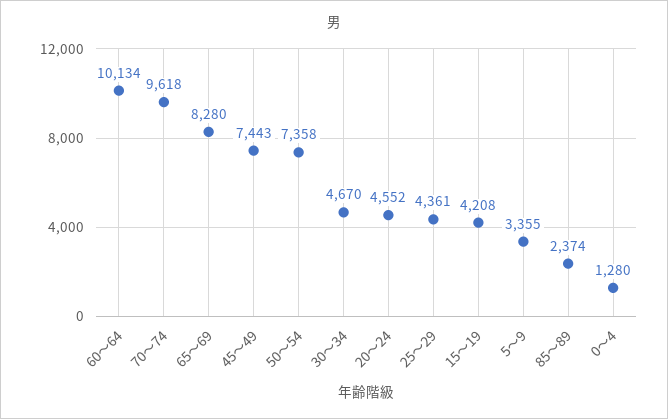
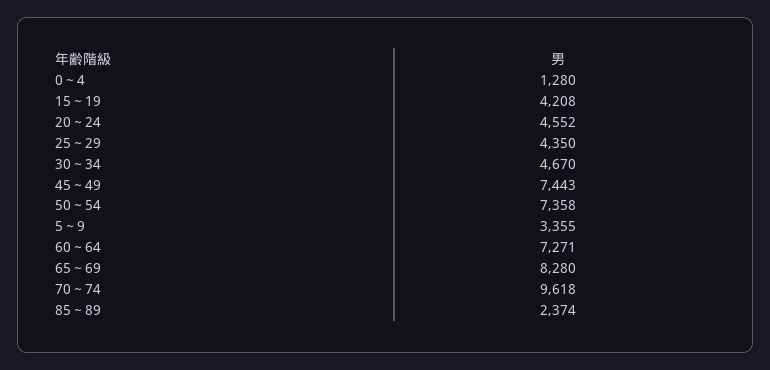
  {
-   "60～64": 10134,
+   "60～64": 7271,
    "70～74": 9618,
    "65～69": 8280,
    "45～49": 7443,
    "50～54": 7358,
    "30～34": 4670,
    "20～24": 4552,
-   "25～29": 4361,
+   "25～29": 4350,
    "15～19": 4208,
    "5～9": 3355,
    "85～89": 2374,
    "0～4": 1280
  }

